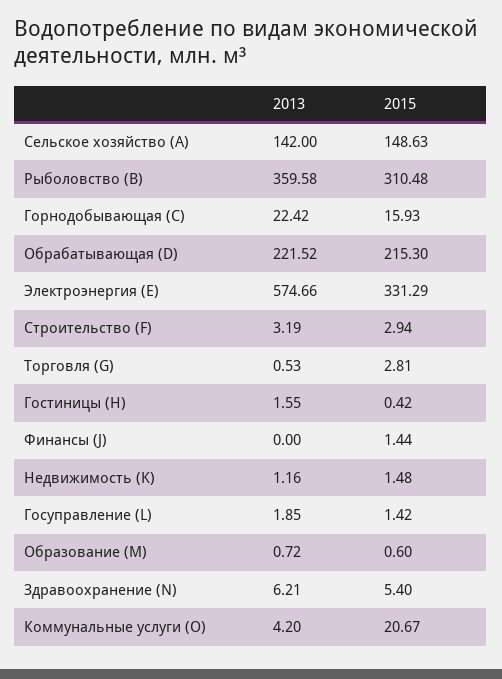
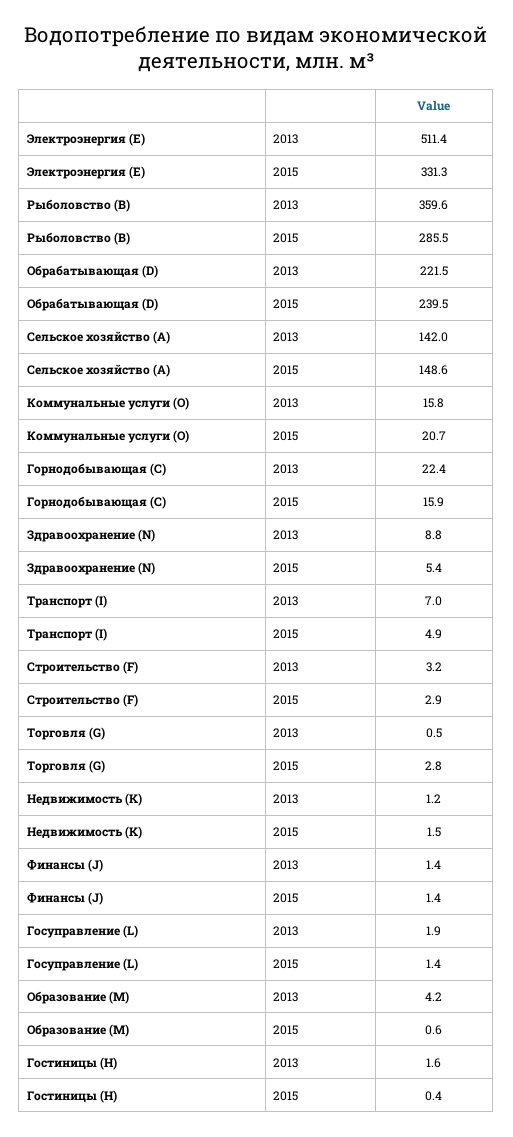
  {
    "2013": {
      "Сельское хозяйство (A)": 142,
      "Рыболовство (B)": 359.58,
      "Горнодобывающая (C)": 22.42,
      "Обрабатывающая (D)": 221.52,
-     "Электроэнергия (E)": 574.66,
+     "Электроэнергия (E)": 511.4,
      "Строительство (F)": 3.19,
      "Торговля (G)": 0.53,
      "Гостиницы (H)": 1.55,
-     "Финансы (J)": 0,
+     "Финансы (J)": 1.4,
      "Недвижимость (K)": 1.16,
      "Госуправление (L)": 1.85,
-     "Образование (M)": 0.72,
+     "Образование (M)": 4.2,
-     "Здравоохранение (N)": 6.21,
+     "Здравоохранение (N)": 8.8,
-     "Коммунальные услуги (O)": 4.2
+     "Коммунальные услуги (O)": 15.8,
+     "Транспорт (I)": 7
    },
    "2015": {
      "Сельское хозяйство (A)": 148.63,
-     "Рыболовство (B)": 310.48,
+     "Рыболовство (B)": 285.5,
      "Горнодобывающая (C)": 15.93,
-     "Обрабатывающая (D)": 215.3,
+     "Обрабатывающая (D)": 239.5,
      "Электроэнергия (E)": 331.29,
      "Строительство (F)": 2.94,
      "Торговля (G)": 2.81,
      "Гостиницы (H)": 0.42,
      "Финансы (J)": 1.44,
      "Недвижимость (K)": 1.48,
      "Госуправление (L)": 1.42,
      "Образование (M)": 0.6,
      "Здравоохранение (N)": 5.4,
-     "Коммунальные услуги (O)": 20.67
+     "Коммунальные услуги (O)": 20.67,
+     "Транспорт (I)": 4.9
    }
  }

